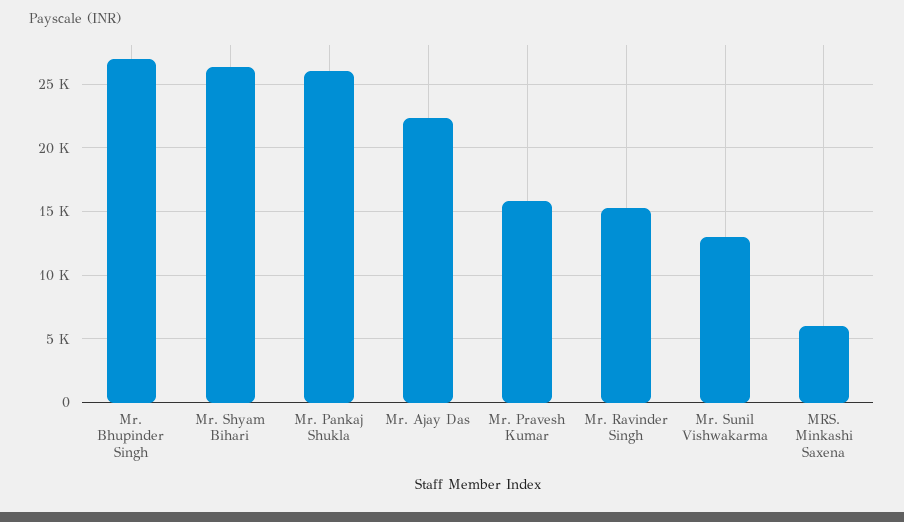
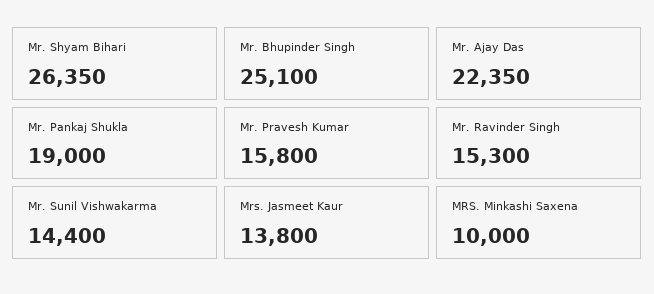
  {
-   "Mr. Bhupinder Singh": 27000,
+   "Mr. Bhupinder Singh": 25100,
    "Mr. Shyam Bihari": 26350,
-   "Mr. Pankaj Shukla": 26000,
+   "Mr. Pankaj Shukla": 19000,
    "Mr. Ajay Das": 22350,
    "Mr. Pravesh Kumar": 15800,
    "Mr. Ravinder Singh": 15300,
-   "Mr. Sunil Vishwakarma": 13000,
+   "Mr. Sunil Vishwakarma": 14400,
-   "MRS. Minkashi Saxena": 6000
+   "MRS. Minkashi Saxena": 10000,
+   "Mrs. Jasmeet Kaur": 13800
  }

